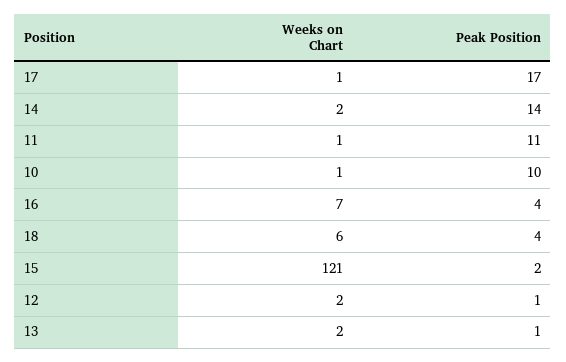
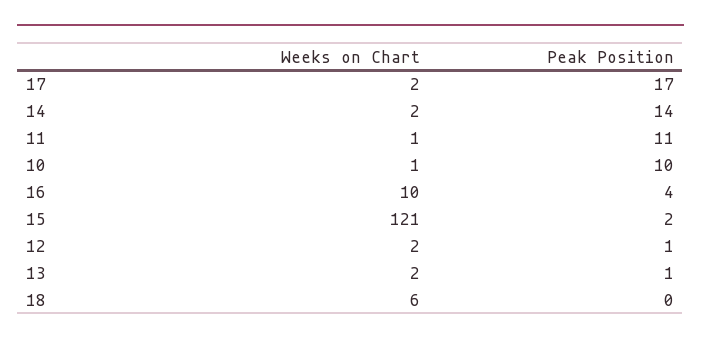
  {
    "Weeks on Chart": {
-     "17": 1,
+     "17": 2,
      "14": 2,
      "11": 1,
      "10": 1,
-     "16": 7,
+     "16": 10,
      "18": 6,
      "15": 121,
      "12": 2,
      "13": 2
    },
    "Peak Position": {
      "17": 17,
      "14": 14,
      "11": 11,
      "10": 10,
      "16": 4,
-     "18": 4,
+     "18": 0,
      "15": 2,
      "12": 1,
      "13": 1
    }
  }

